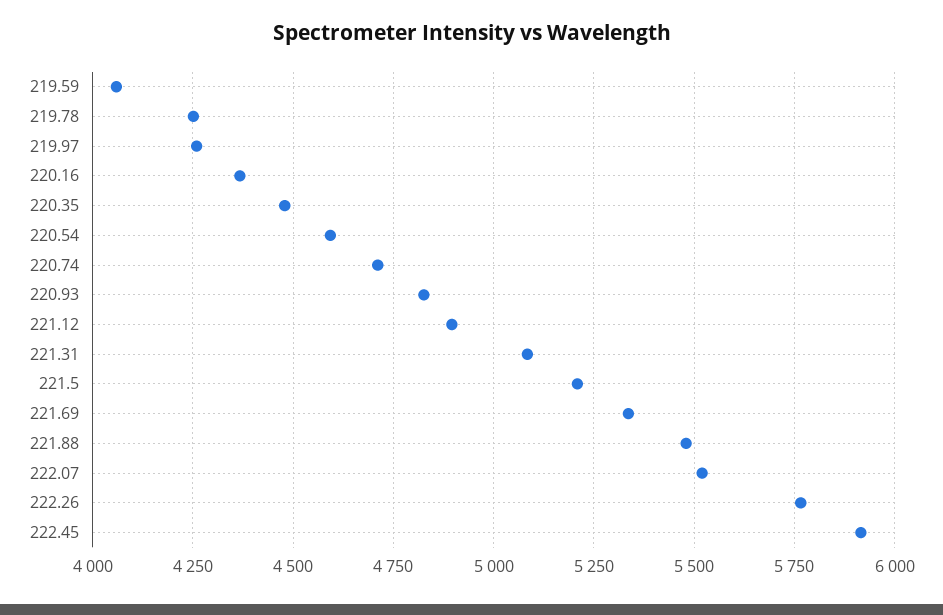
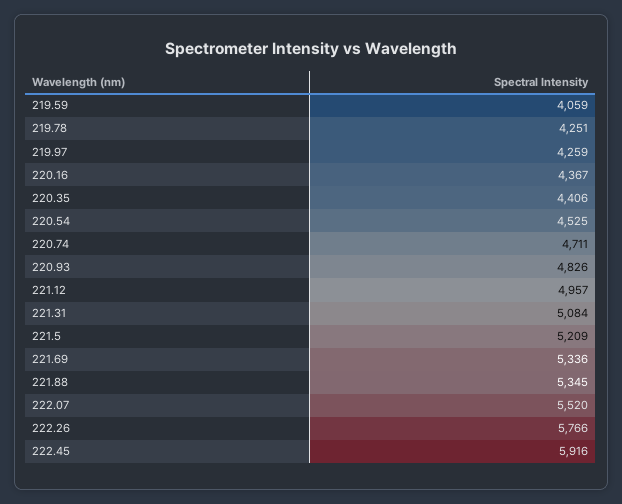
  {
    "219.59": 4059,
    "219.78": 4251,
    "219.97": 4259,
    "220.16": 4367,
-   "220.35": 4475,
+   "220.35": 4406,
-   "220.54": 4600,
+   "220.54": 4525,
    "220.74": 4711,
    "220.93": 4826,
-   "221.12": 4900,
+   "221.12": 4957,
    "221.31": 5084,
    "221.5": 5209,
    "221.69": 5336,
-   "221.88": 5475,
+   "221.88": 5345,
    "222.07": 5520,
    "222.26": 5766,
    "222.45": 5916
  }

